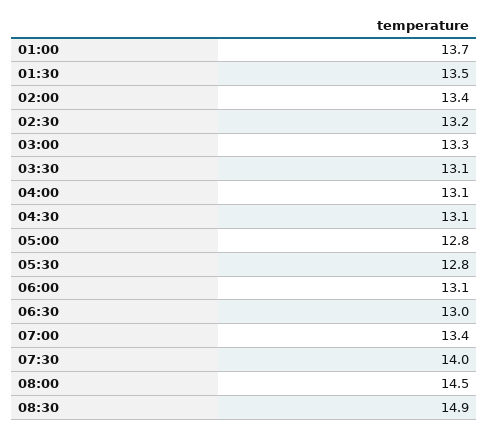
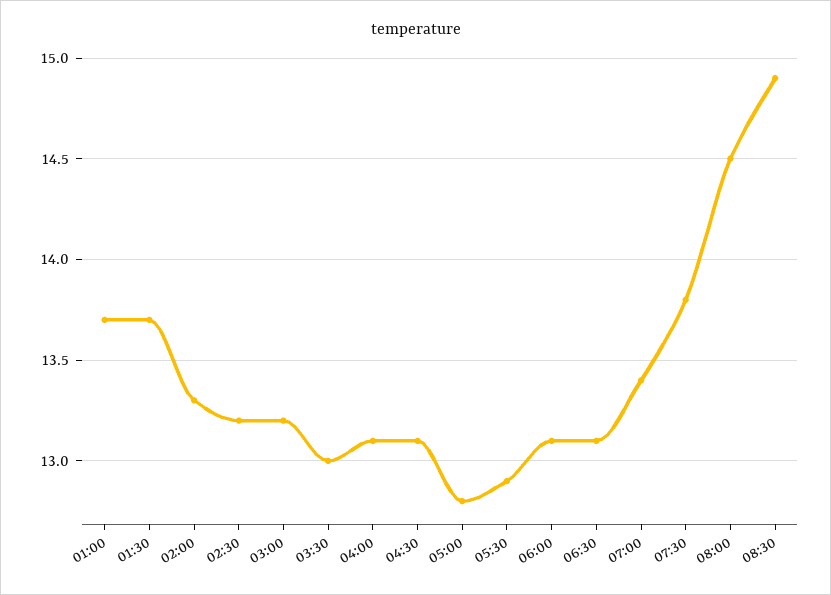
  {
    "01:00": 13.7,
-   "01:30": 13.5,
+   "01:30": 13.7,
-   "02:00": 13.4,
+   "02:00": 13.3,
    "02:30": 13.2,
-   "03:00": 13.3,
+   "03:00": 13.2,
-   "03:30": 13.1,
+   "03:30": 13,
    "04:00": 13.1,
    "04:30": 13.1,
    "05:00": 12.8,
-   "05:30": 12.8,
+   "05:30": 12.9,
    "06:00": 13.1,
-   "06:30": 13,
+   "06:30": 13.1,
    "07:00": 13.4,
-   "07:30": 14,
+   "07:30": 13.8,
    "08:00": 14.5,
    "08:30": 14.9
  }

